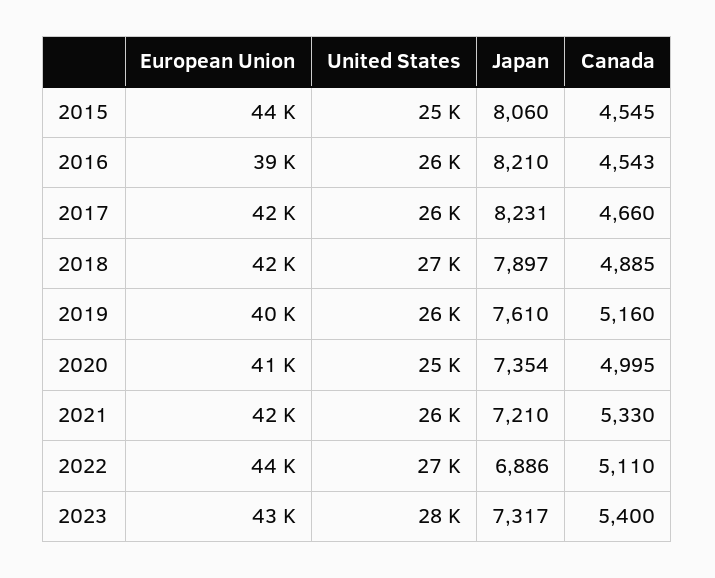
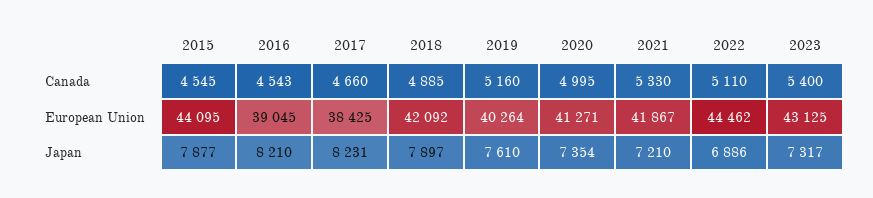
  {
    "European Union": {
      "2015": 44095,
      "2016": 39045,
-     "2017": 42000,
+     "2017": 38425,
      "2018": 42092,
      "2019": 40264,
      "2020": 41271,
      "2021": 41867,
      "2022": 44462,
      "2023": 43125
    },
-   "United States": {
-     "2015": 25000,
-     "2016": 26000,
-     "2017": 26000,
-     "2018": 27000,
-     "2019": 26000,
-     "2020": 25000,
-     "2021": 26000,
-     "2022": 27000,
-     "2023": 28000
-   },
    "Japan": {
-     "2015": 8060,
+     "2015": 7877,
      "2016": 8210,
      "2017": 8231,
      "2018": 7897,
      "2019": 7610,
      "2020": 7354,
      "2021": 7210,
      "2022": 6886,
      "2023": 7317
    },
    "Canada": {
      "2015": 4545,
      "2016": 4543,
      "2017": 4660,
      "2018": 4885,
      "2019": 5160,
      "2020": 4995,
      "2021": 5330,
      "2022": 5110,
      "2023": 5400
    }
  }

